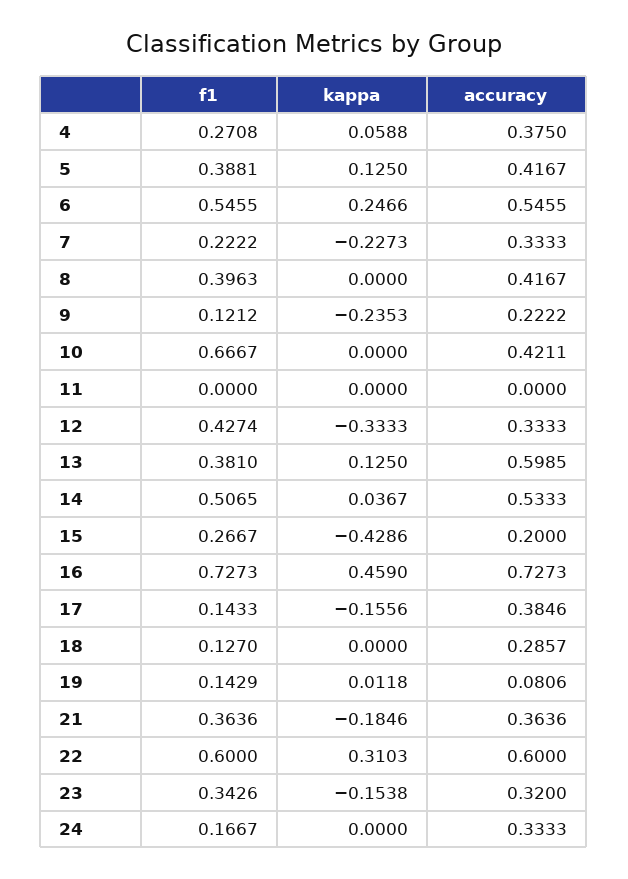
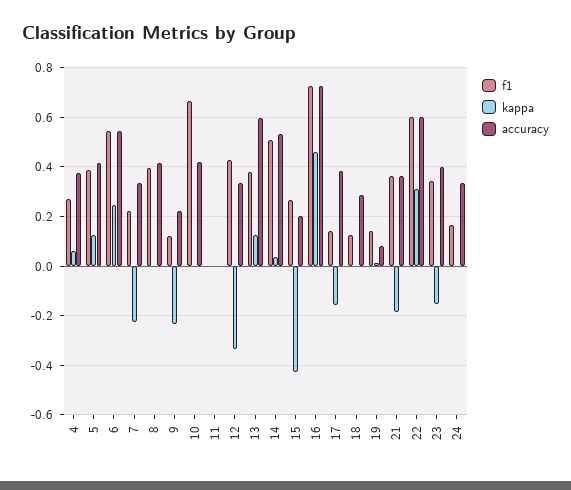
  {
    "f1": {
      "4": 0.2708,
      "5": 0.3881,
      "6": 0.5455,
      "7": 0.2222,
      "8": 0.3963,
      "9": 0.1212,
      "10": 0.6667,
      "11": 0,
      "12": 0.4274,
      "13": 0.381,
      "14": 0.5065,
      "15": 0.2667,
      "16": 0.7273,
      "17": 0.1433,
      "18": 0.127,
      "19": 0.1429,
      "21": 0.3636,
      "22": 0.6,
      "23": 0.3426,
      "24": 0.1667
    },
    "kappa": {
      "4": 0.0588,
      "5": 0.125,
      "6": 0.2466,
      "7": -0.2273,
      "8": 0,
      "9": -0.2353,
      "10": 0,
      "11": 0,
      "12": -0.3333,
      "13": 0.125,
      "14": 0.0367,
      "15": -0.4286,
      "16": 0.459,
      "17": -0.1556,
      "18": 0,
      "19": 0.0118,
      "21": -0.1846,
      "22": 0.3103,
      "23": -0.1538,
      "24": 0
    },
    "accuracy": {
      "4": 0.375,
      "5": 0.4167,
      "6": 0.5455,
      "7": 0.3333,
      "8": 0.4167,
      "9": 0.2222,
      "10": 0.4211,
      "11": 0,
      "12": 0.3333,
      "13": 0.5985,
      "14": 0.5333,
      "15": 0.2,
      "16": 0.7273,
      "17": 0.3846,
      "18": 0.2857,
      "19": 0.0806,
      "21": 0.3636,
      "22": 0.6,
-     "23": 0.32,
+     "23": 0.4,
      "24": 0.3333
    }
  }

